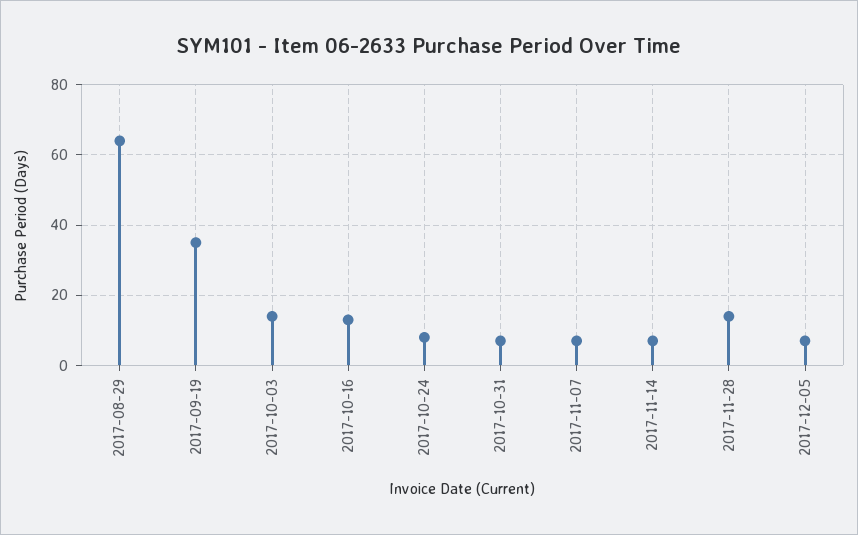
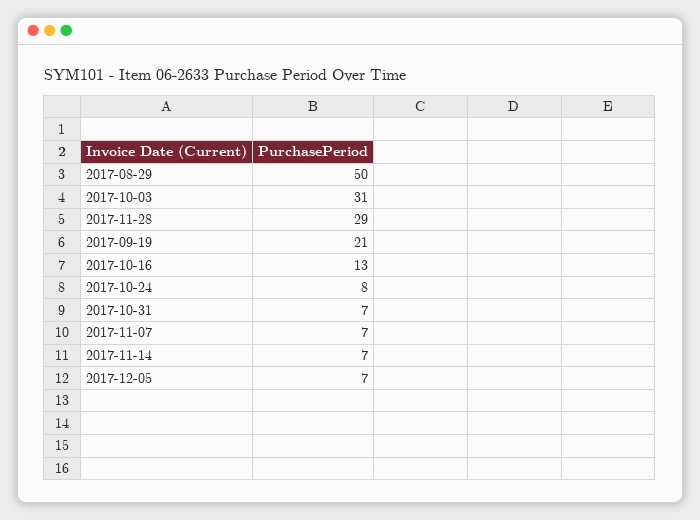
  {
-   "2017-08-29": 65,
+   "2017-08-29": 50,
-   "2017-09-19": 35,
+   "2017-09-19": 21,
-   "2017-10-03": 15,
+   "2017-10-03": 31,
    "2017-10-16": 13,
    "2017-10-24": 8,
    "2017-10-31": 7,
    "2017-11-07": 7,
    "2017-11-14": 7,
-   "2017-11-28": 15,
+   "2017-11-28": 29,
    "2017-12-05": 7
  }

